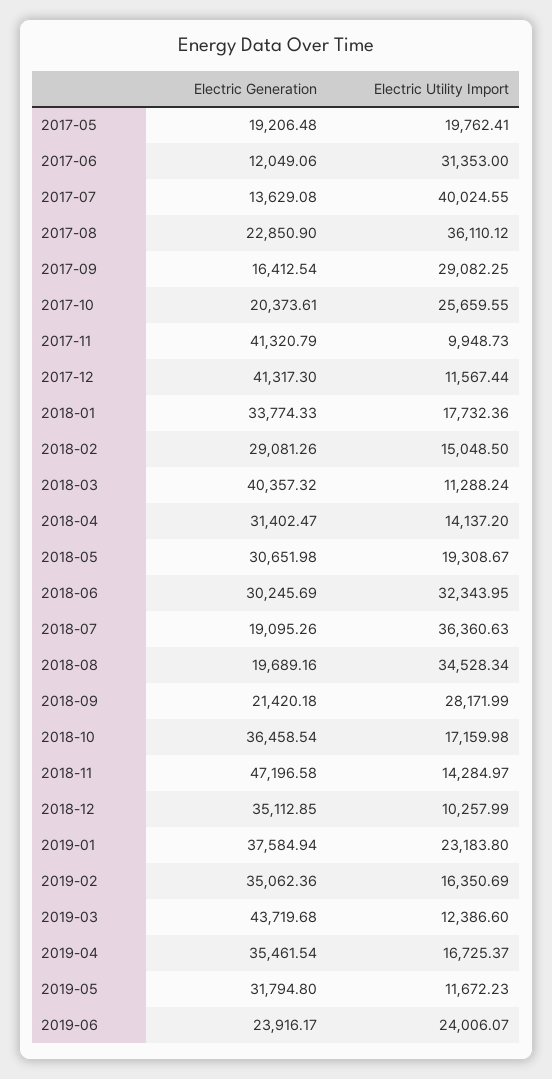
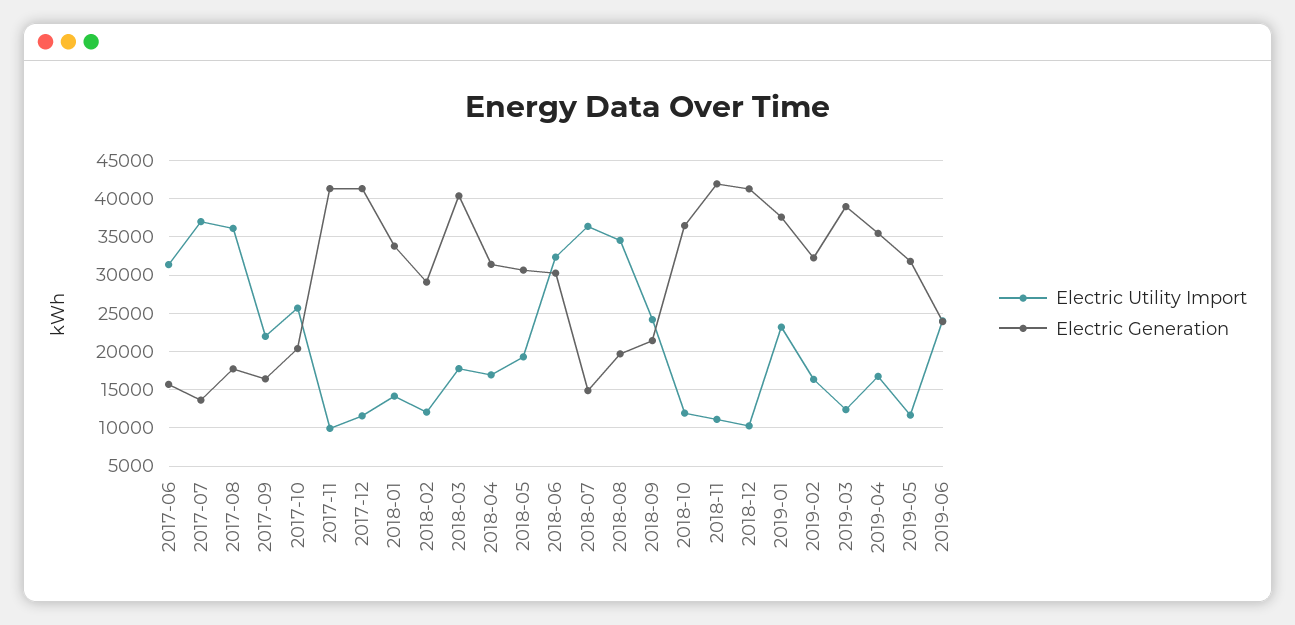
  {
    "Electric Generation": {
-     "2017-05": 19206.48,
-     "2017-06": 12049.06,
+     "2017-06": 16000,
      "2017-07": 13629.08,
-     "2017-08": 22850.9,
+     "2017-08": 18000,
      "2017-09": 16412.54,
      "2017-10": 20373.61,
      "2017-11": 41320.79,
      "2017-12": 41317.3,
      "2018-01": 33774.33,
      "2018-02": 29081.26,
      "2018-03": 40357.32,
      "2018-04": 31402.47,
      "2018-05": 30651.98,
      "2018-06": 30245.69,
-     "2018-07": 19095.26,
+     "2018-07": 15000,
      "2018-08": 19689.16,
      "2018-09": 21420.18,
      "2018-10": 36458.54,
-     "2018-11": 47196.58,
+     "2018-11": 42000,
-     "2018-12": 35112.85,
+     "2018-12": 41000,
      "2019-01": 37584.94,
-     "2019-02": 35062.36,
+     "2019-02": 32000,
-     "2019-03": 43719.68,
+     "2019-03": 39000,
      "2019-04": 35461.54,
      "2019-05": 31794.8,
      "2019-06": 23916.17
    },
    "Electric Utility Import": {
-     "2017-05": 19762.41,
      "2017-06": 31353,
-     "2017-07": 40024.55,
+     "2017-07": 37000,
      "2017-08": 36110.12,
-     "2017-09": 29082.25,
+     "2017-09": 22000,
      "2017-10": 25659.55,
      "2017-11": 9948.73,
      "2017-12": 11567.44,
-     "2018-01": 17732.36,
+     "2018-01": 14000,
-     "2018-02": 15048.5,
+     "2018-02": 12000,
-     "2018-03": 11288.24,
+     "2018-03": 18000,
-     "2018-04": 14137.2,
+     "2018-04": 17000,
      "2018-05": 19308.67,
      "2018-06": 32343.95,
      "2018-07": 36360.63,
      "2018-08": 34528.34,
-     "2018-09": 28171.99,
+     "2018-09": 24000,
-     "2018-10": 17159.98,
+     "2018-10": 12000,
-     "2018-11": 14284.97,
+     "2018-11": 11000,
      "2018-12": 10257.99,
      "2019-01": 23183.8,
      "2019-02": 16350.69,
      "2019-03": 12386.6,
      "2019-04": 16725.37,
      "2019-05": 11672.23,
      "2019-06": 24006.07
    }
  }

